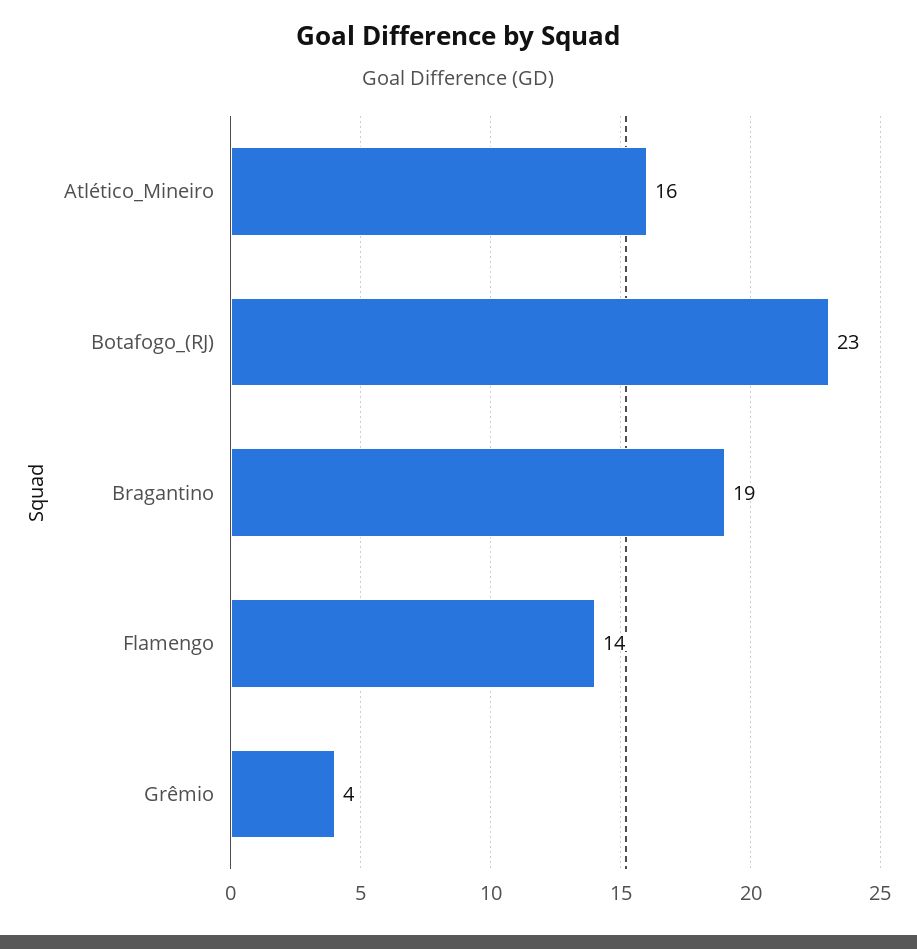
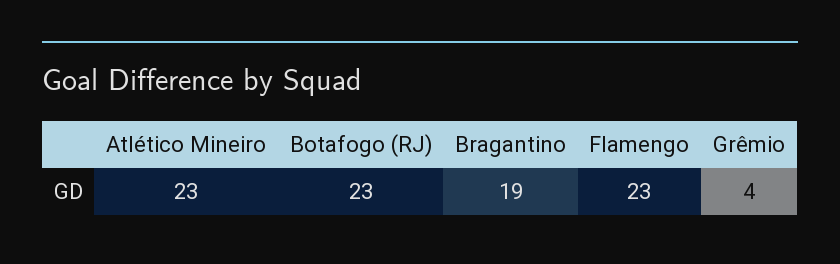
  {
-   "Atlético_Mineiro": 16,
+   "Atlético_Mineiro": 23,
    "Botafogo_(RJ)": 23,
    "Bragantino": 19,
-   "Flamengo": 14,
+   "Flamengo": 23,
    "Grêmio": 4
  }

